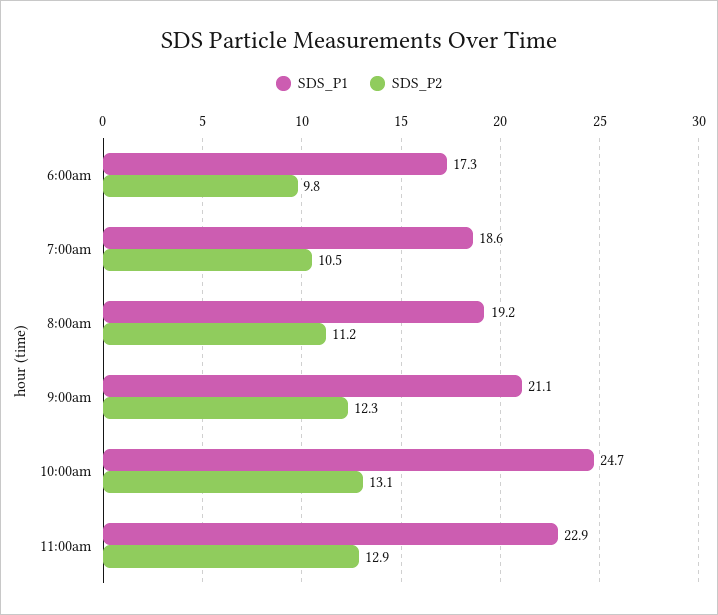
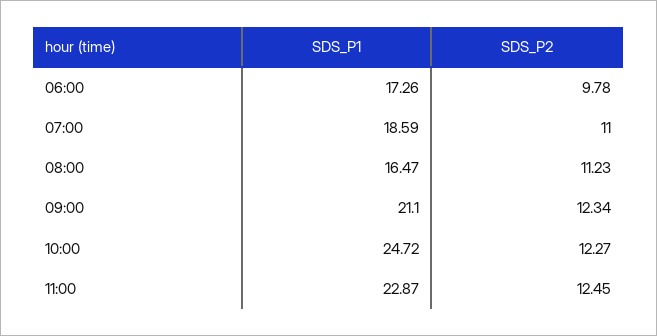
  {
    "SDS_P1": {
      "6:00am": 17.26,
      "7:00am": 18.59,
-     "8:00am": 19.2,
+     "8:00am": 16.47,
      "9:00am": 21.1,
      "10:00am": 24.72,
      "11:00am": 22.87
    },
    "SDS_P2": {
      "6:00am": 9.78,
-     "7:00am": 10.5,
+     "7:00am": 11,
      "8:00am": 11.23,
      "9:00am": 12.34,
-     "10:00am": 13.1,
+     "10:00am": 12.27,
-     "11:00am": 12.9
+     "11:00am": 12.45
    }
  }

